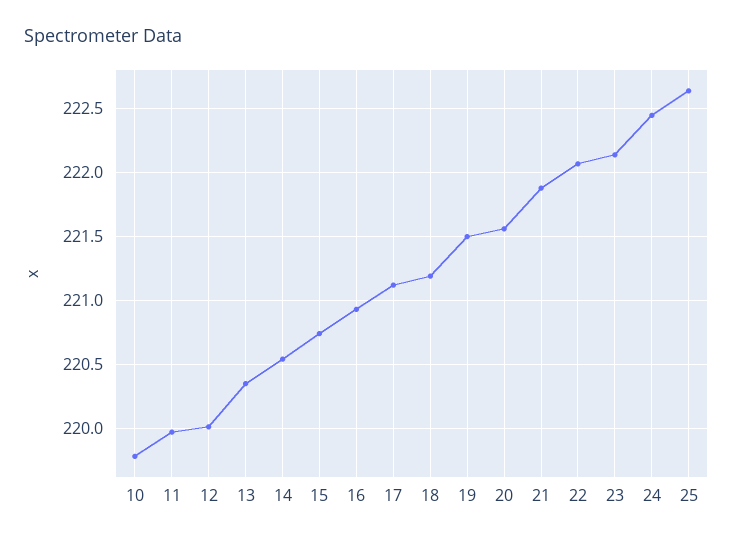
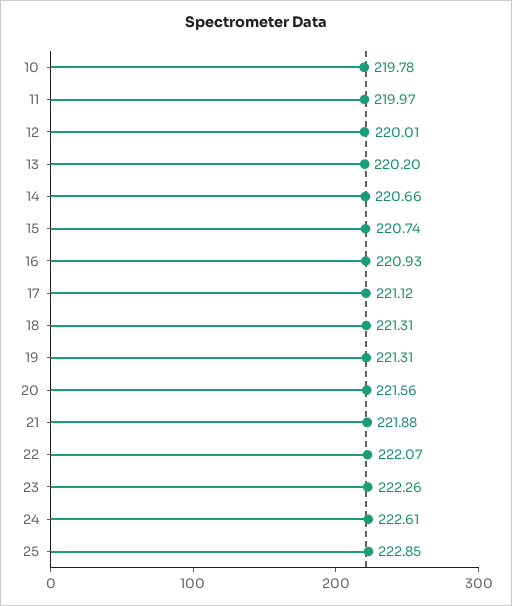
  {
    "10": 219.78,
    "11": 219.97,
    "12": 220.01,
-   "13": 220.35,
+   "13": 220.2,
-   "14": 220.55,
+   "14": 220.66,
    "15": 220.74,
    "16": 220.93,
    "17": 221.12,
-   "18": 221.2,
+   "18": 221.31,
-   "19": 221.5,
+   "19": 221.31,
    "20": 221.56,
    "21": 221.88,
    "22": 222.07,
-   "23": 222.15,
+   "23": 222.26,
-   "24": 222.45,
+   "24": 222.61,
-   "25": 222.65
+   "25": 222.85
  }

